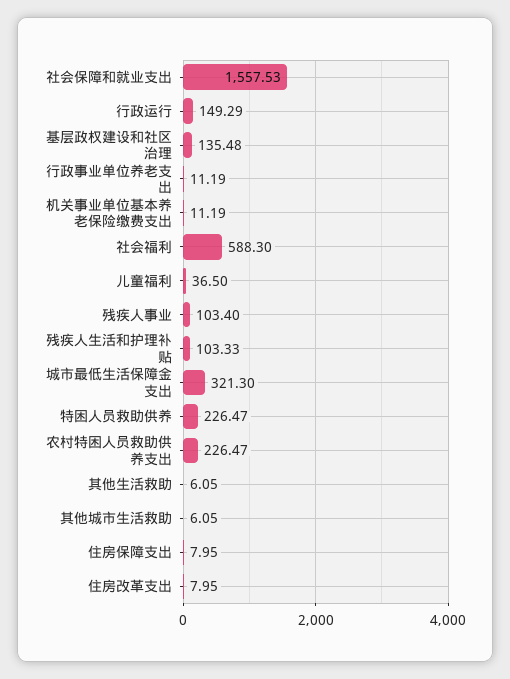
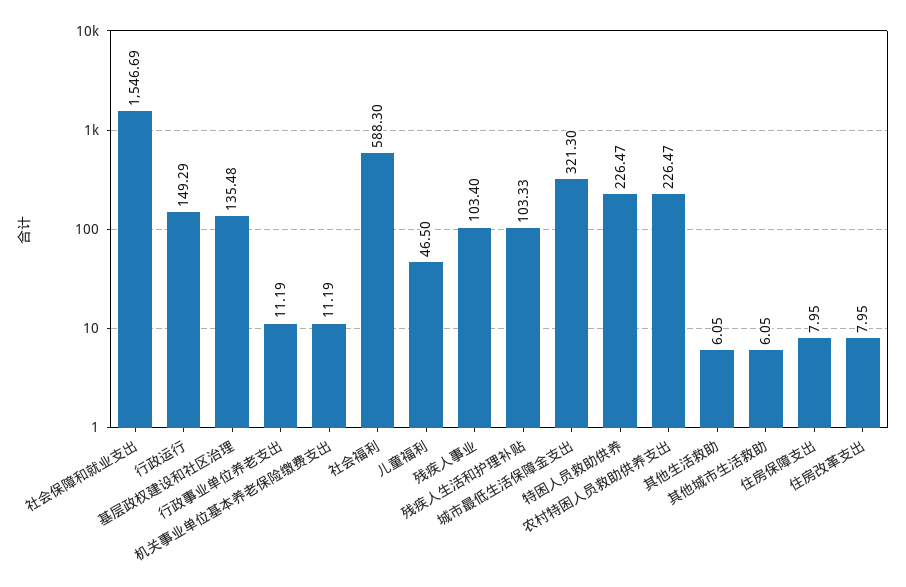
  {
-   "社会保障和就业支出": 1557.53,
+   "社会保障和就业支出": 1546.69,
    "行政运行": 149.29,
    "基层政权建设和社区治理": 135.48,
    "行政事业单位养老支出": 11.19,
    "机关事业单位基本养老保险缴费支出": 11.19,
    "社会福利": 588.3,
-   "儿童福利": 36.5,
+   "儿童福利": 46.5,
    "残疾人事业": 103.4,
    "残疾人生活和护理补贴": 103.33,
    "城市最低生活保障金支出": 321.3,
    "特困人员救助供养": 226.47,
    "农村特困人员救助供养支出": 226.47,
    "其他生活救助": 6.05,
    "其他城市生活救助": 6.05,
    "住房保障支出": 7.95,
    "住房改革支出": 7.95
  }

